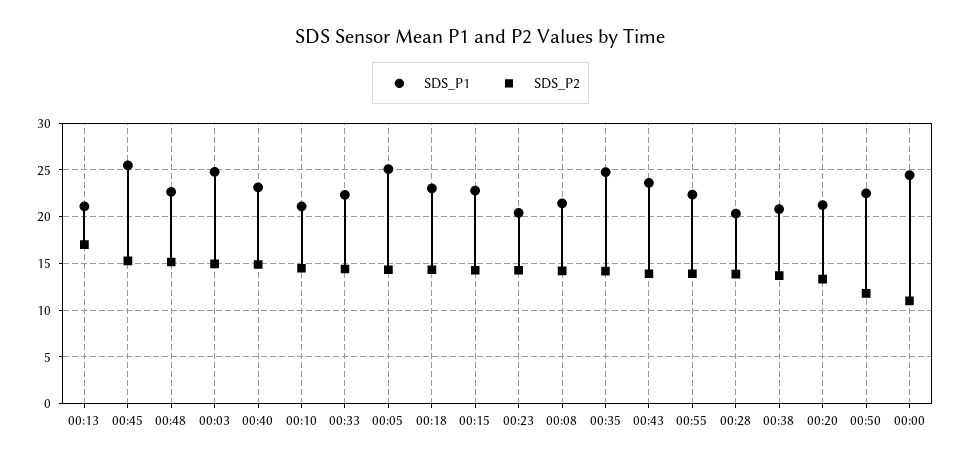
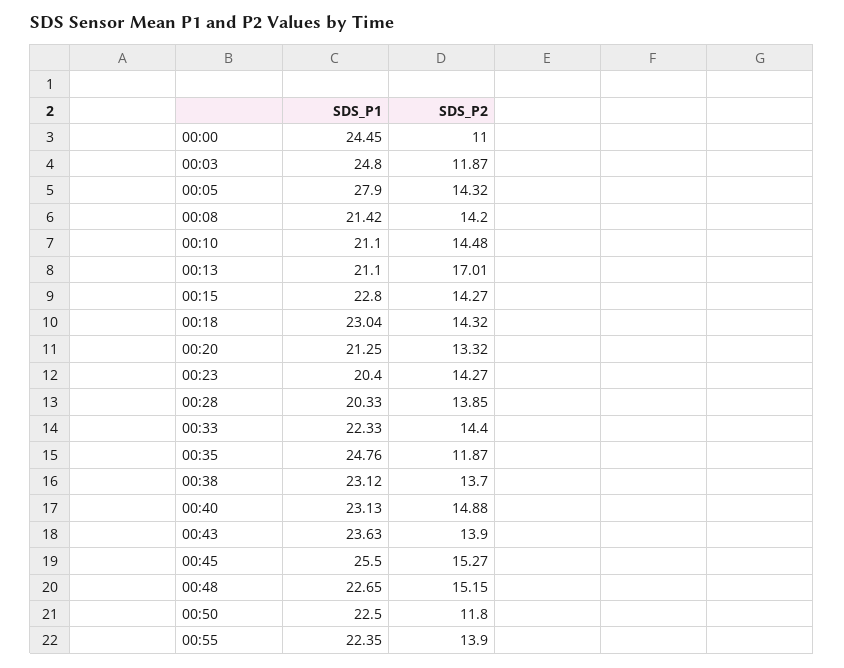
  {
    "SDS_P1": {
      "00:13": 21.1,
      "00:45": 25.5,
      "00:48": 22.65,
      "00:03": 24.8,
      "00:40": 23.13,
      "00:10": 21.1,
      "00:33": 22.33,
-     "00:05": 25,
+     "00:05": 27.9,
      "00:18": 23.04,
      "00:15": 22.8,
      "00:23": 20.4,
      "00:08": 21.42,
      "00:35": 24.76,
      "00:43": 23.63,
      "00:55": 22.35,
      "00:28": 20.33,
-     "00:38": 21,
+     "00:38": 23.12,
      "00:20": 21.25,
      "00:50": 22.5,
      "00:00": 24.45
    },
    "SDS_P2": {
      "00:13": 17.01,
      "00:45": 15.27,
      "00:48": 15.15,
-     "00:03": 15,
+     "00:03": 11.87,
      "00:40": 14.88,
      "00:10": 14.48,
      "00:33": 14.4,
      "00:05": 14.32,
      "00:18": 14.32,
      "00:15": 14.27,
      "00:23": 14.27,
      "00:08": 14.2,
-     "00:35": 14,
+     "00:35": 11.87,
      "00:43": 13.9,
      "00:55": 13.9,
      "00:28": 13.85,
      "00:38": 13.7,
      "00:20": 13.32,
      "00:50": 11.8,
      "00:00": 11
    }
  }

